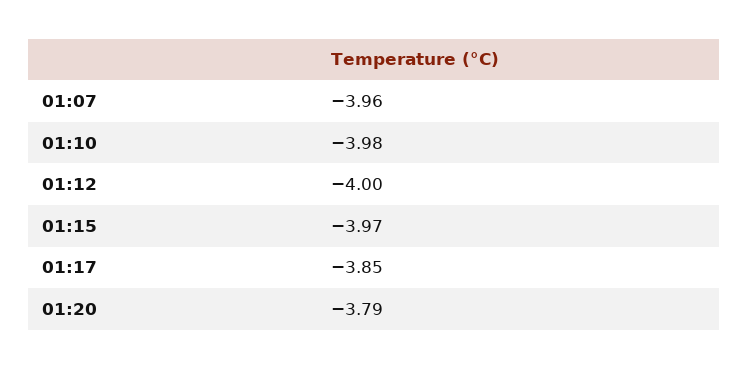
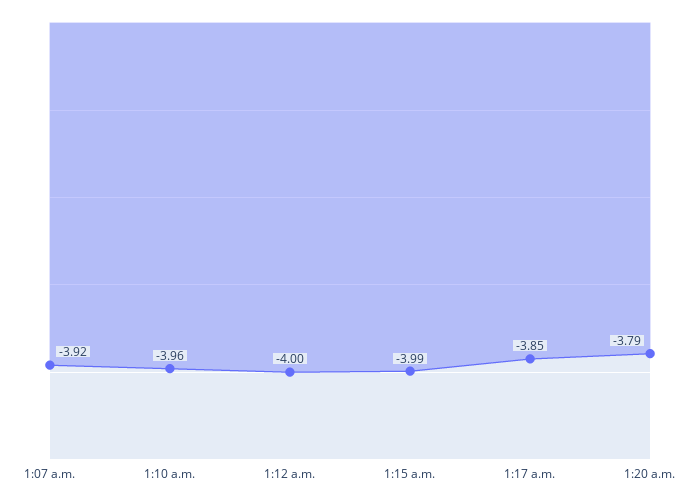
  {
-   "01:07": -3.96,
+   "01:07": -3.92,
-   "01:10": -3.98,
+   "01:10": -3.96,
    "01:12": -4,
-   "01:15": -3.97,
+   "01:15": -3.99,
    "01:17": -3.85,
    "01:20": -3.79
  }

